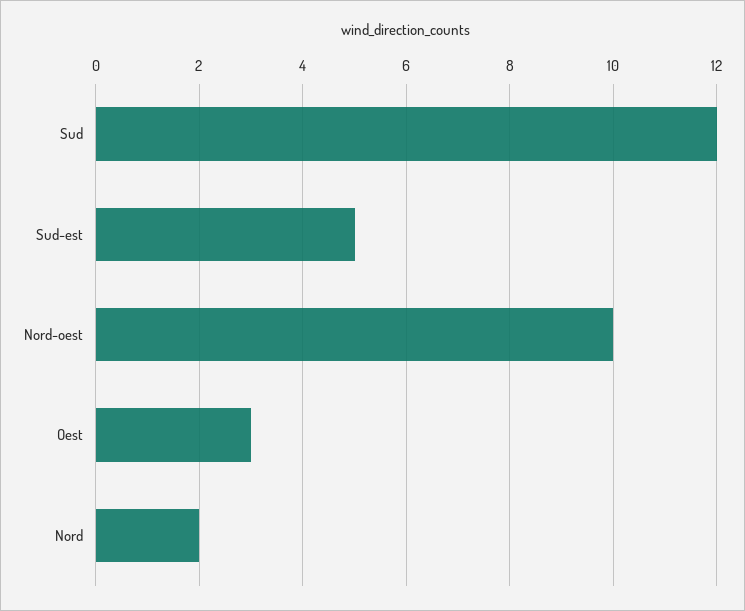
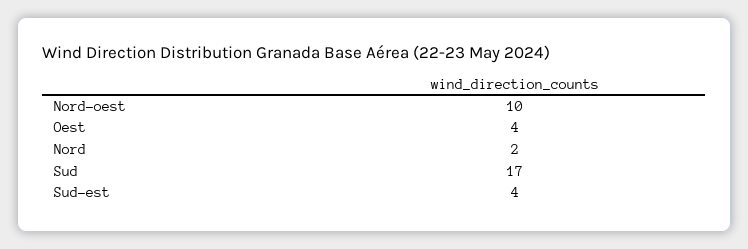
  {
-   "Sud": 12,
+   "Sud": 17,
-   "Sud-est": 5,
+   "Sud-est": 4,
    "Nord-oest": 10,
-   "Oest": 3,
+   "Oest": 4,
    "Nord": 2
  }

